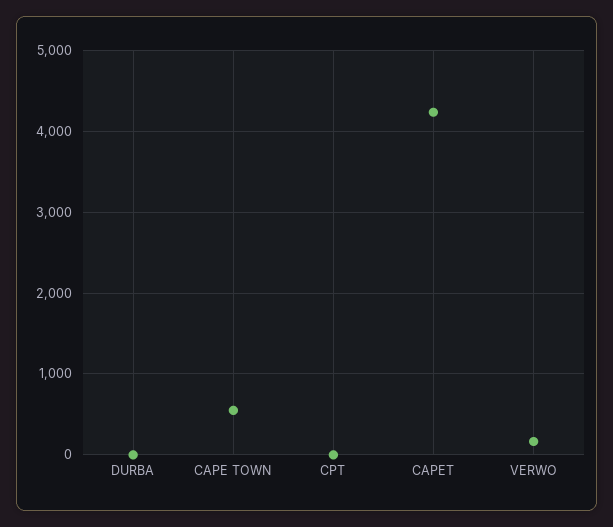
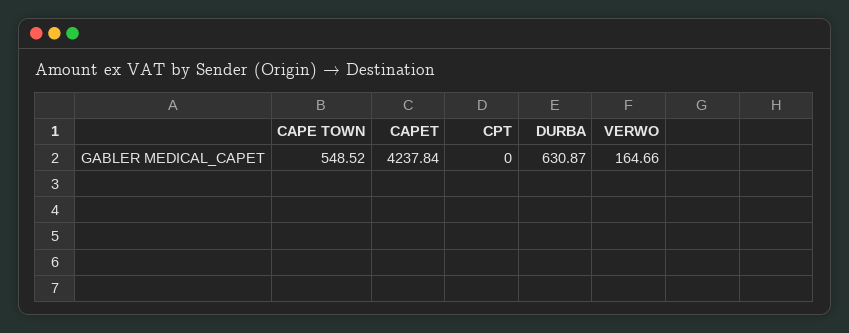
  {
-   "DURBA": 0,
+   "DURBA": 630.87,
    "CAPE TOWN": 548.52,
    "CPT": 0,
    "CAPET": 4237.84,
    "VERWO": 164.66
  }

